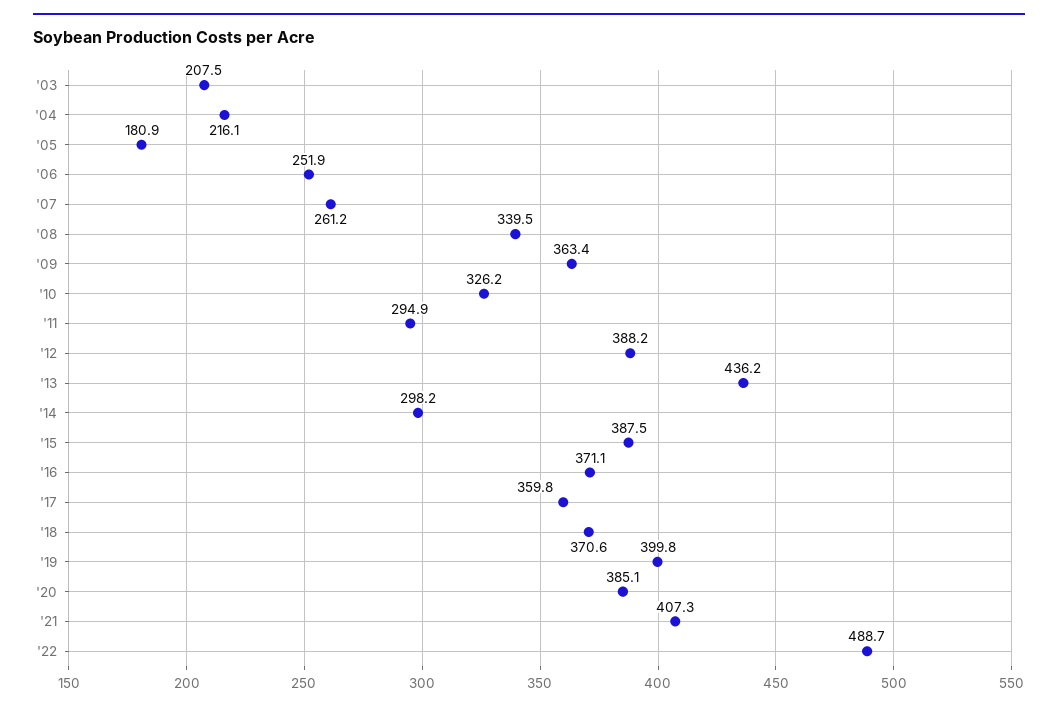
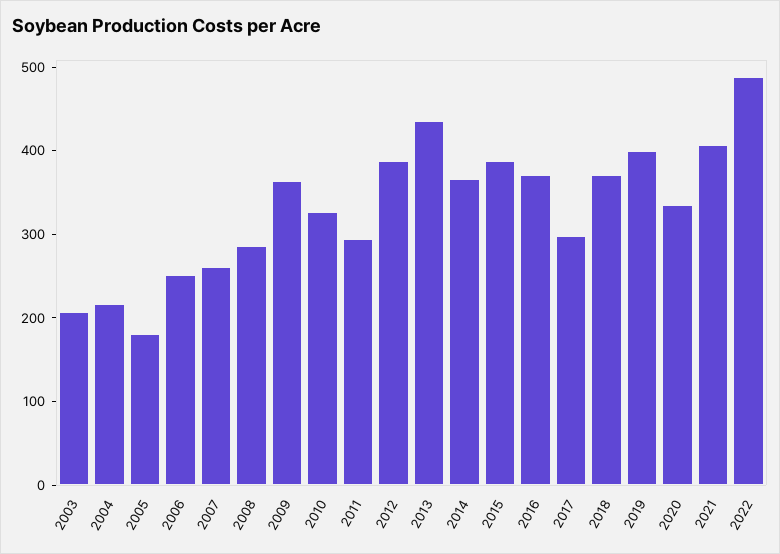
  {
    "'03": 207.5,
    "'04": 216.1,
    "'05": 180.9,
    "'06": 251.9,
    "'07": 261.2,
-   "'08": 339.5,
+   "'08": 280,
    "'09": 363.4,
    "'10": 326.2,
    "'11": 294.9,
    "'12": 388.2,
    "'13": 436.2,
-   "'14": 298.2,
+   "'14": 360,
    "'15": 387.5,
    "'16": 371.1,
-   "'17": 359.8,
+   "'17": 300,
    "'18": 370.6,
    "'19": 399.8,
-   "'20": 385.1,
+   "'20": 340,
    "'21": 407.3,
    "'22": 488.7
  }

